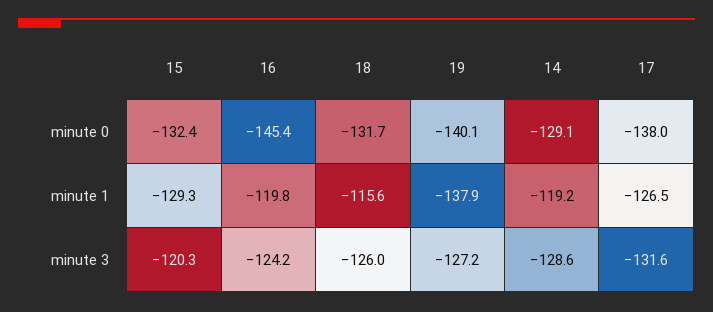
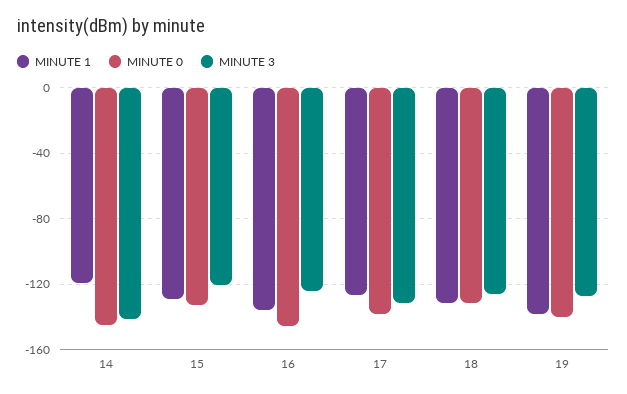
  {
    "minute 0": {
      "15": -132.4,
      "16": -145.4,
      "18": -131.7,
      "19": -140.1,
-     "14": -129.1,
+     "14": -145,
      "17": -138
    },
    "minute 1": {
      "15": -129.3,
-     "16": -119.8,
+     "16": -135,
-     "18": -115.6,
+     "18": -130,
      "19": -137.9,
      "14": -119.2,
      "17": -126.5
    },
    "minute 3": {
      "15": -120.3,
      "16": -124.2,
      "18": -126,
      "19": -127.2,
-     "14": -128.6,
+     "14": -140,
      "17": -131.6
    }
  }

